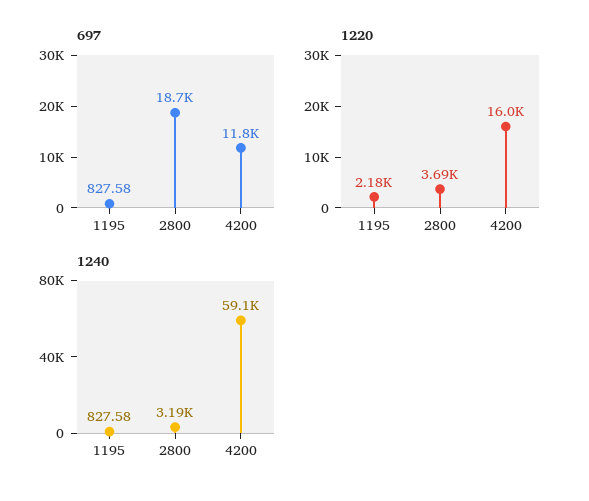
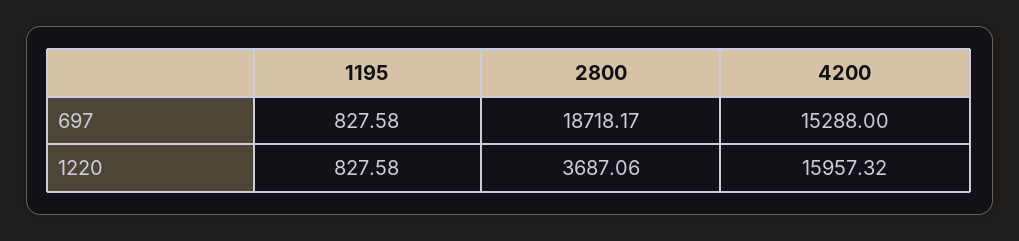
  {
    "697": {
      "1195": 827.58,
      "2800": 18718.17,
-     "4200": 11800
+     "4200": 15288
    },
    "1220": {
-     "1195": 2180,
+     "1195": 827.58,
      "2800": 3687.06,
      "4200": 15957.32
-   },
+   }
-   "1240": {
-     "1195": 827.58,
-     "2800": 3190,
-     "4200": 59100
-   }
  }

